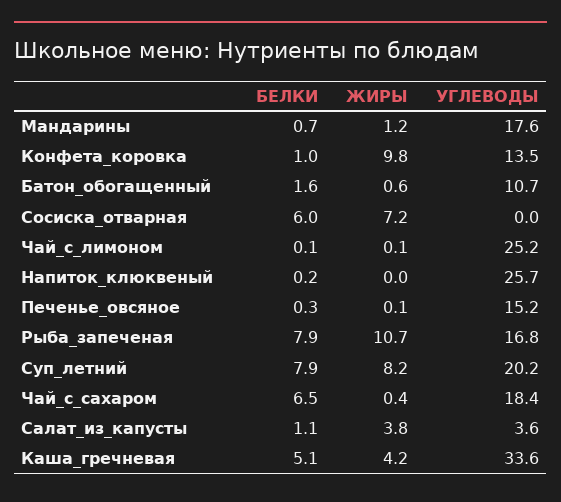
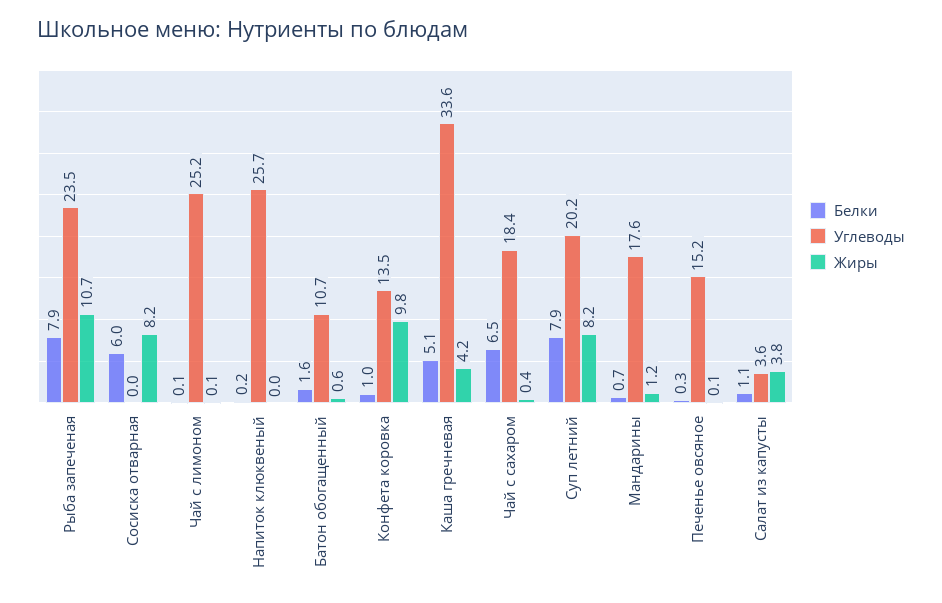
  {
    "БЕЛКИ": {
      "Мандарины": 0.7,
      "Конфета_коровка": 1,
      "Батон_обогащенный": 1.6,
      "Сосиска_отварная": 6,
      "Чай_с_лимоном": 0.1,
      "Напиток_клюквеный": 0.2,
      "Печенье_овсяное": 0.3,
      "Рыба_запеченая": 7.9,
      "Суп_летний": 7.9,
      "Чай_с_сахаром": 6.5,
      "Салат_из_капусты": 1.1,
      "Каша_гречневая": 5.1
    },
    "ЖИРЫ": {
      "Мандарины": 1.2,
      "Конфета_коровка": 9.8,
      "Батон_обогащенный": 0.6,
-     "Сосиска_отварная": 7.2,
+     "Сосиска_отварная": 8.2,
      "Чай_с_лимоном": 0.1,
      "Напиток_клюквеный": 0,
      "Печенье_овсяное": 0.1,
      "Рыба_запеченая": 10.7,
      "Суп_летний": 8.2,
      "Чай_с_сахаром": 0.4,
      "Салат_из_капусты": 3.8,
      "Каша_гречневая": 4.2
    },
    "УГЛЕВОДЫ": {
      "Мандарины": 17.6,
      "Конфета_коровка": 13.5,
      "Батон_обогащенный": 10.7,
      "Сосиска_отварная": 0,
      "Чай_с_лимоном": 25.2,
      "Напиток_клюквеный": 25.7,
      "Печенье_овсяное": 15.2,
-     "Рыба_запеченая": 16.8,
+     "Рыба_запеченая": 23.5,
      "Суп_летний": 20.2,
      "Чай_с_сахаром": 18.4,
      "Салат_из_капусты": 3.6,
      "Каша_гречневая": 33.6
    }
  }

